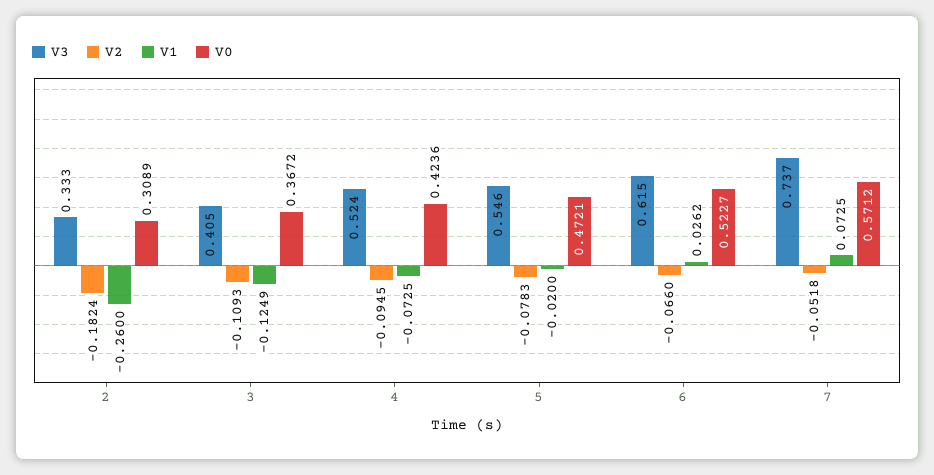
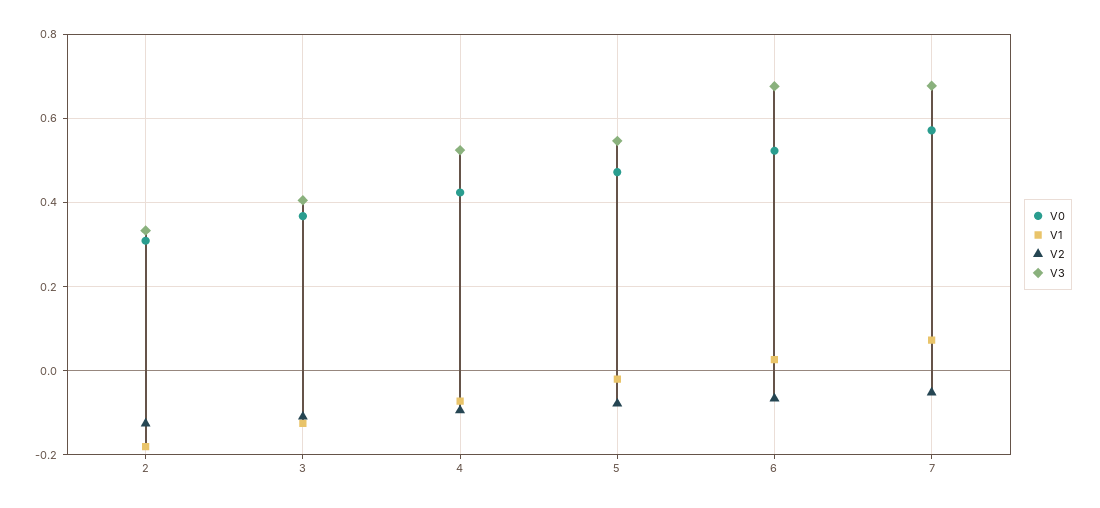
  {
    "V3": {
      "2": 0.333,
      "3": 0.405,
      "4": 0.524,
      "5": 0.546,
-     "6": 0.615,
+     "6": 0.68,
-     "7": 0.737
+     "7": 0.68
    },
    "V2": {
-     "2": -0.1824,
+     "2": -0.12,
      "3": -0.1093,
      "4": -0.0945,
      "5": -0.0783,
      "6": -0.066,
      "7": -0.0518
    },
    "V1": {
-     "2": -0.26,
+     "2": -0.18,
      "3": -0.1249,
      "4": -0.0725,
      "5": -0.02,
      "6": 0.0262,
      "7": 0.0725
    },
    "V0": {
      "2": 0.3089,
      "3": 0.3672,
      "4": 0.4236,
      "5": 0.4721,
      "6": 0.5227,
      "7": 0.5712
    }
  }

